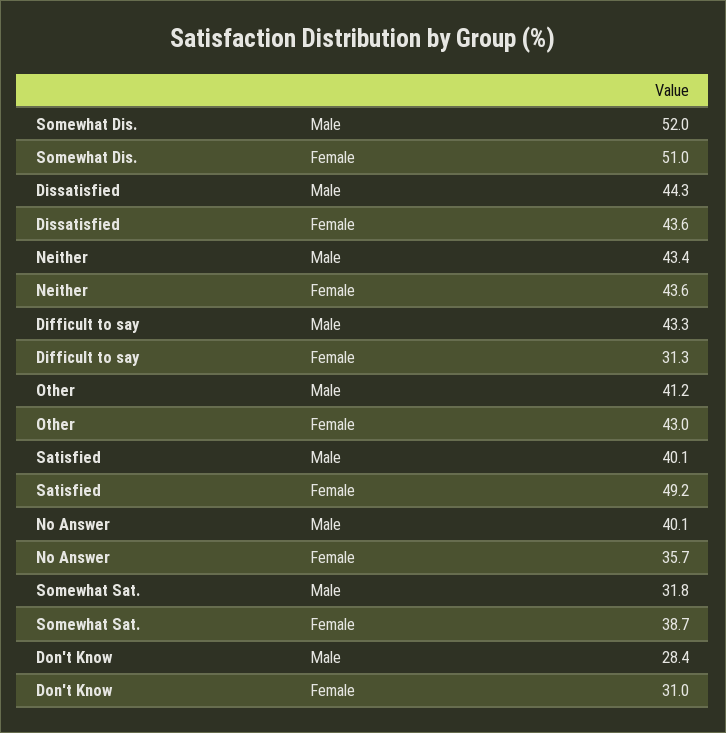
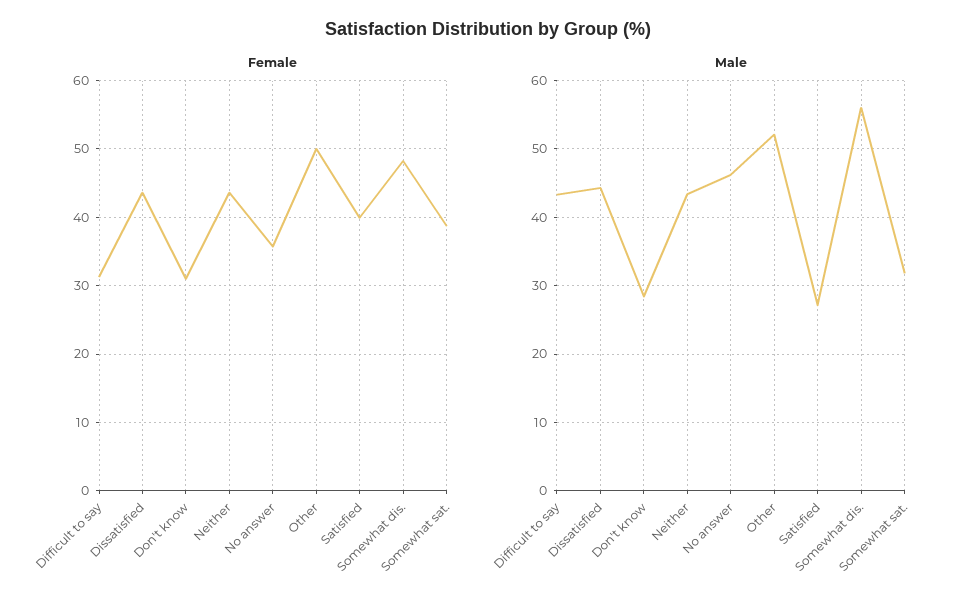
  {
    "Male": {
-     "Somewhat Dis.": 52,
+     "Somewhat Dis.": 56,
      "Dissatisfied": 44.3,
      "Neither": 43.4,
      "Difficult to say": 43.3,
-     "Other": 41.2,
+     "Other": 52,
-     "Satisfied": 40.1,
+     "Satisfied": 27,
-     "No Answer": 40.1,
+     "No Answer": 46,
      "Somewhat Sat.": 31.8,
      "Don't Know": 28.4
    },
    "Female": {
-     "Somewhat Dis.": 51,
+     "Somewhat Dis.": 48,
      "Dissatisfied": 43.6,
      "Neither": 43.6,
      "Difficult to say": 31.3,
-     "Other": 43,
+     "Other": 50,
-     "Satisfied": 49.2,
+     "Satisfied": 40,
      "No Answer": 35.7,
      "Somewhat Sat.": 38.7,
      "Don't Know": 31
    }
  }

